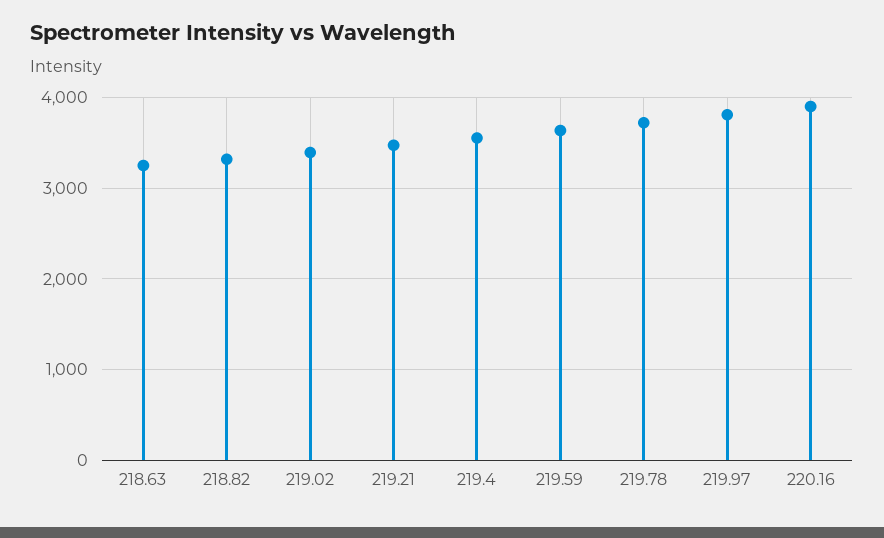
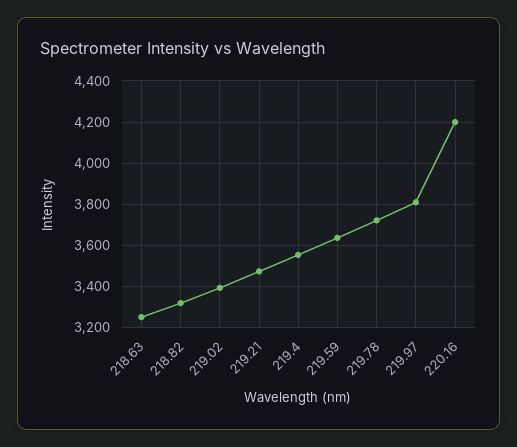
  {
    "218.63": 3250,
    "218.82": 3300,
    "219.02": 3400,
    "219.21": 3450,
    "219.4": 3550,
    "219.59": 3650,
    "219.78": 3700,
    "219.97": 3800,
-   "220.16": 3900
+   "220.16": 4200
  }

